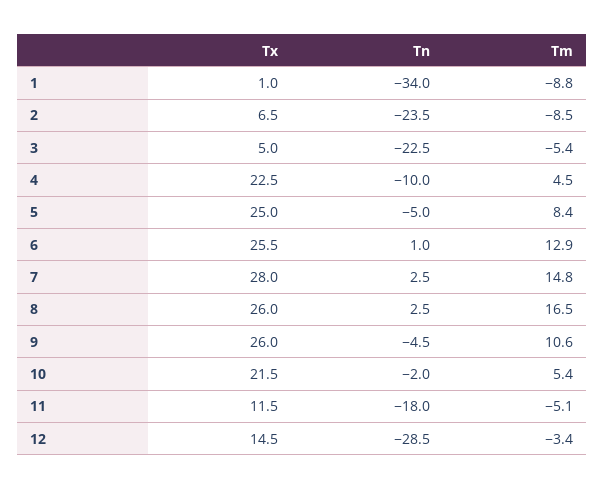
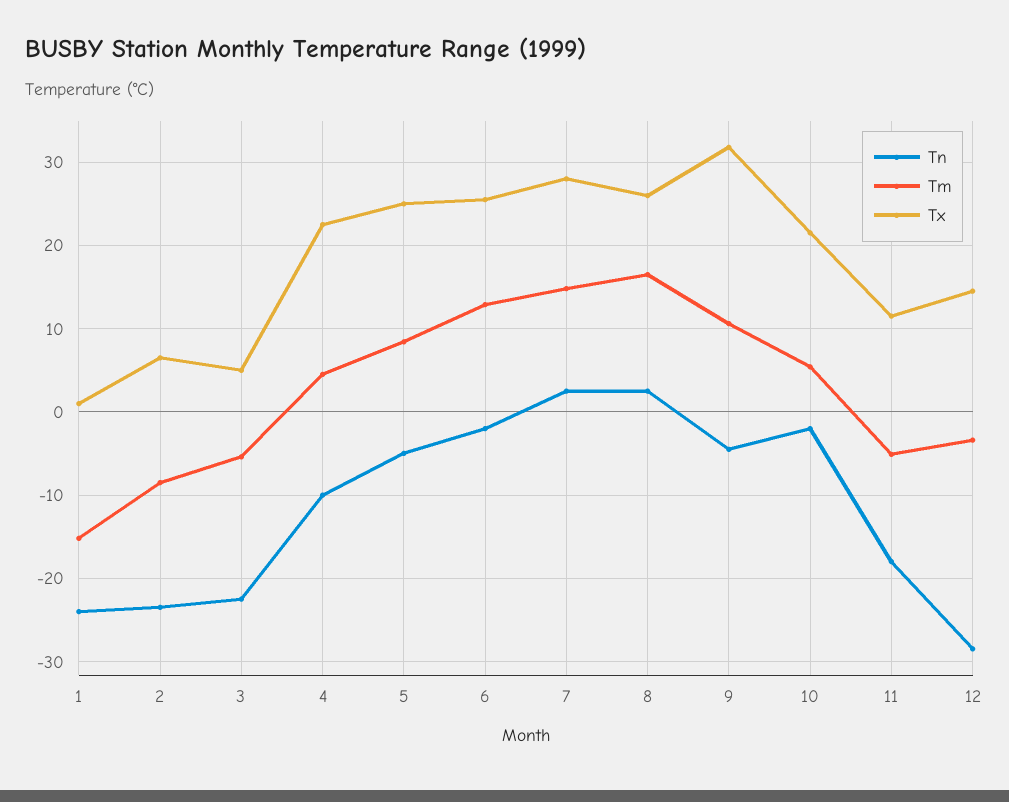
  {
    "Tx": {
      "1": 1,
      "2": 6.5,
      "3": 5,
      "4": 22.5,
      "5": 25,
      "6": 25.5,
      "7": 28,
      "8": 26,
-     "9": 26,
+     "9": 32,
      "10": 21.5,
      "11": 11.5,
      "12": 14.5
    },
    "Tn": {
-     "1": -34,
+     "1": -24,
      "2": -23.5,
      "3": -22.5,
      "4": -10,
      "5": -5,
-     "6": 1,
+     "6": -2,
      "7": 2.5,
      "8": 2.5,
      "9": -4.5,
      "10": -2,
      "11": -18,
      "12": -28.5
    },
    "Tm": {
-     "1": -8.8,
+     "1": -15,
      "2": -8.5,
      "3": -5.4,
      "4": 4.5,
      "5": 8.4,
      "6": 12.9,
      "7": 14.8,
      "8": 16.5,
      "9": 10.6,
      "10": 5.4,
      "11": -5.1,
      "12": -3.4
    }
  }

